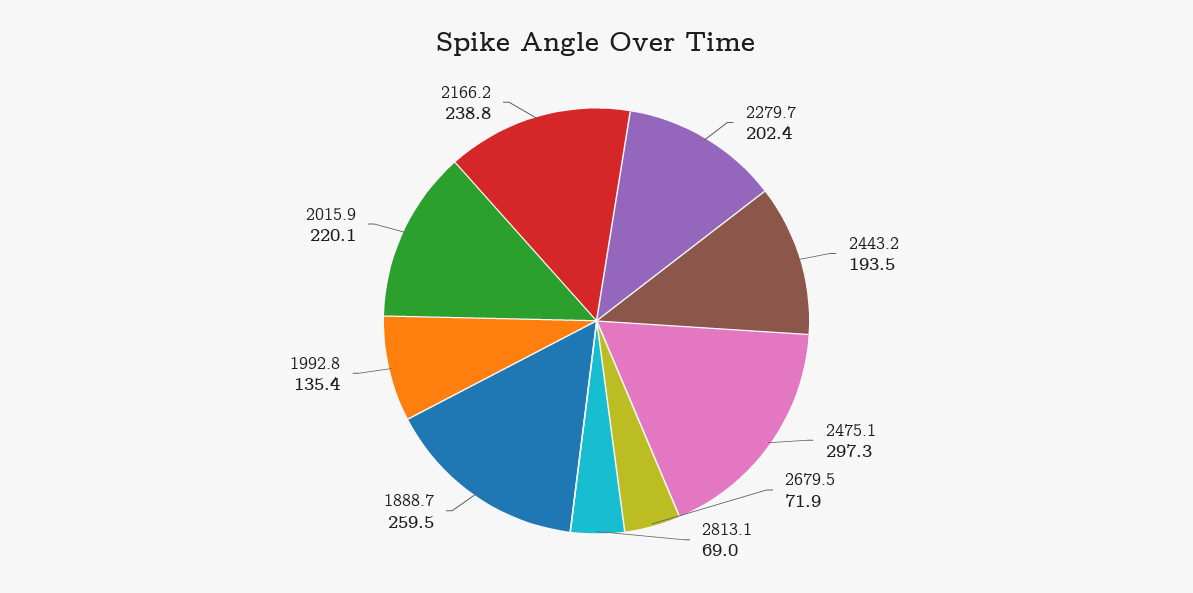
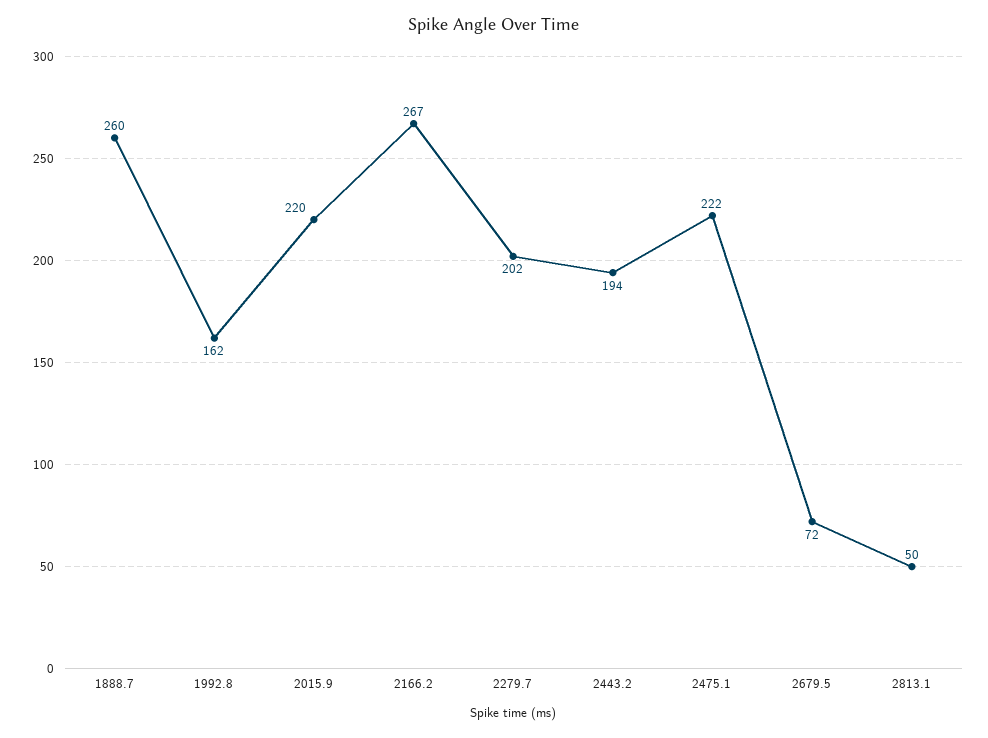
  {
    "2279.7": 202.4,
    "2443.2": 193.5,
-   "2475.1": 297.3,
+   "2475.1": 222,
    "2679.5": 71.9,
-   "2813.1": 69,
+   "2813.1": 50,
    "1888.7": 259.5,
-   "1992.8": 135.4,
+   "1992.8": 162,
    "2015.9": 220.1,
-   "2166.2": 238.8
+   "2166.2": 267
  }

